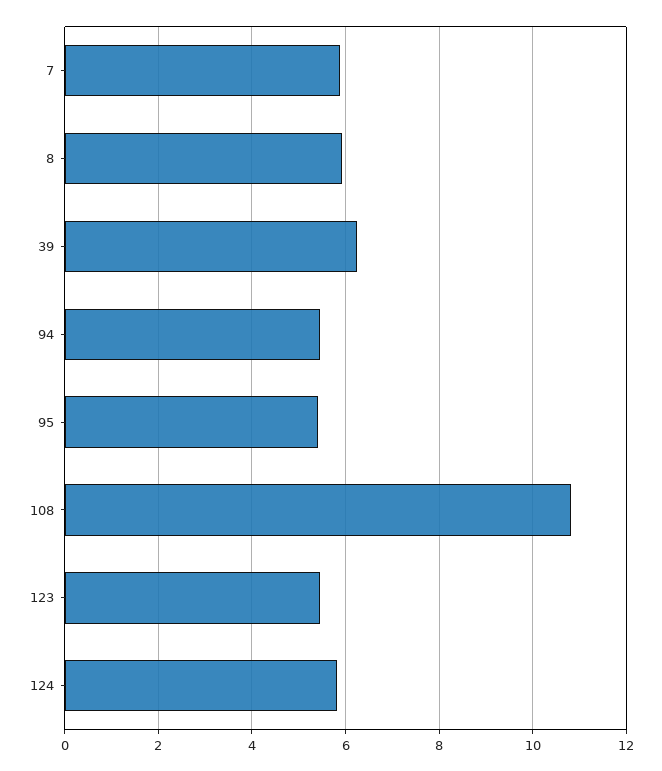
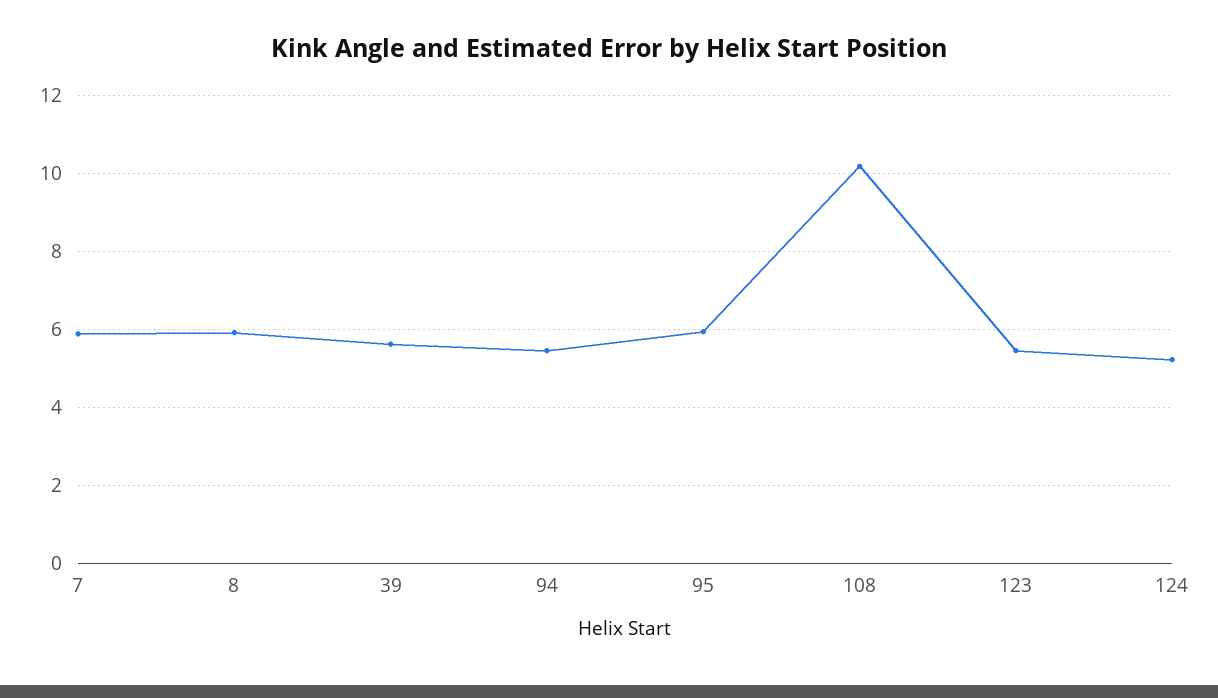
  {
    "7": 5.8,
    "8": 6,
-   "39": 6.2,
+   "39": 5.6,
    "94": 5.4,
-   "95": 5.4,
+   "95": 6,
-   "108": 10.8,
+   "108": 10.2,
    "123": 5.4,
-   "124": 5.8
+   "124": 5.2
  }

